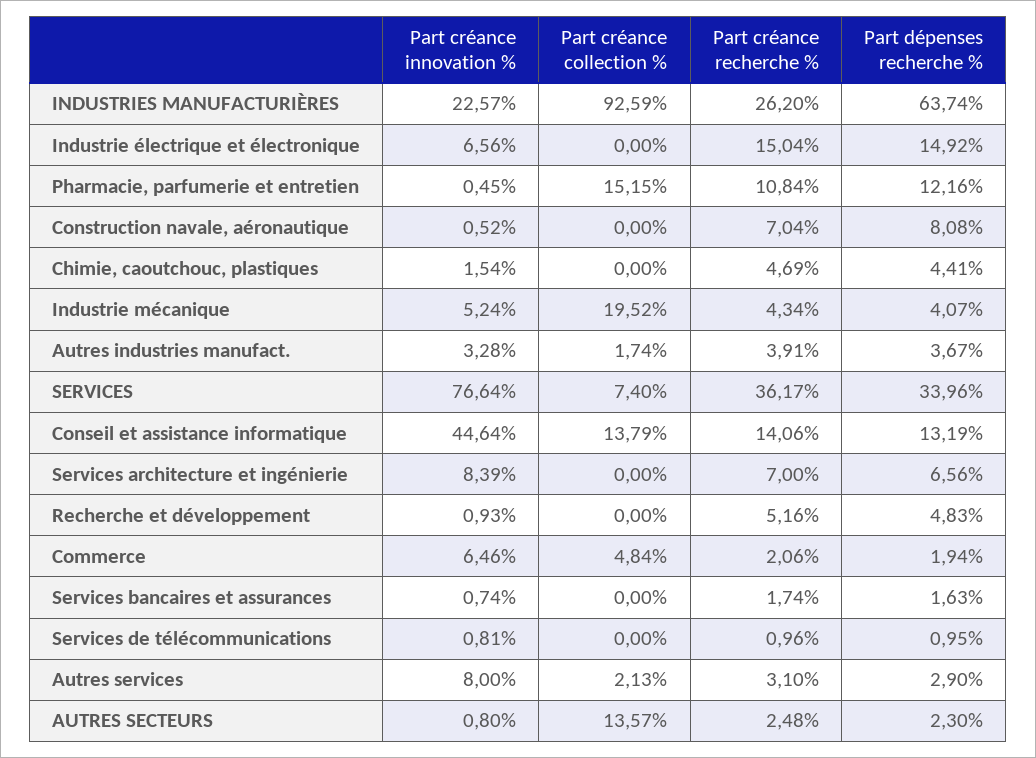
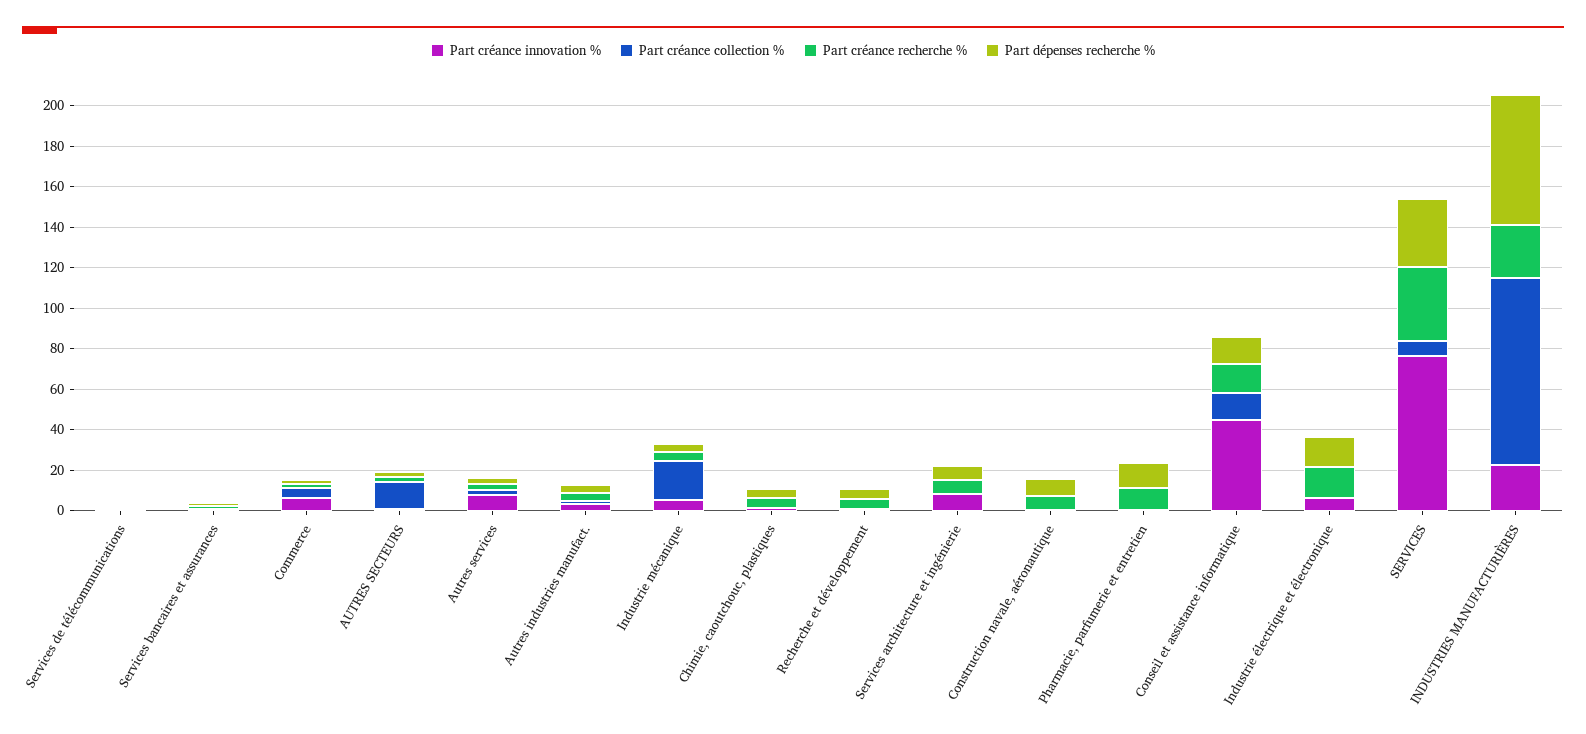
  {
    "Part créance innovation %": {
      "INDUSTRIES MANUFACTURIÈRES": 22.57,
      "Industrie électrique et électronique": 6.56,
      "Pharmacie, parfumerie et entretien": 0.45,
      "Construction navale, aéronautique": 0.52,
      "Chimie, caoutchouc, plastiques": 1.54,
      "Industrie mécanique": 5.24,
      "Autres industries manufact.": 3.28,
      "SERVICES": 76.64,
      "Conseil et assistance informatique": 44.64,
      "Services architecture et ingénierie": 8.39,
      "Recherche et développement": 0.93,
      "Commerce": 6.46,
      "Services bancaires et assurances": 0.74,
      "Services de télécommunications": 0.81,
      "Autres services": 8,
      "AUTRES SECTEURS": 0.8
    },
    "Part créance collection %": {
      "INDUSTRIES MANUFACTURIÈRES": 92.59,
      "Industrie électrique et électronique": 0,
-     "Pharmacie, parfumerie et entretien": 15.15,
+     "Pharmacie, parfumerie et entretien": 0,
      "Construction navale, aéronautique": 0,
      "Chimie, caoutchouc, plastiques": 0,
      "Industrie mécanique": 19.52,
      "Autres industries manufact.": 1.74,
      "SERVICES": 7.4,
      "Conseil et assistance informatique": 13.79,
      "Services architecture et ingénierie": 0,
      "Recherche et développement": 0,
      "Commerce": 4.84,
      "Services bancaires et assurances": 0,
      "Services de télécommunications": 0,
      "Autres services": 2.13,
      "AUTRES SECTEURS": 13.57
    },
    "Part créance recherche %": {
      "INDUSTRIES MANUFACTURIÈRES": 26.2,
      "Industrie électrique et électronique": 15.04,
      "Pharmacie, parfumerie et entretien": 10.84,
      "Construction navale, aéronautique": 7.04,
      "Chimie, caoutchouc, plastiques": 4.69,
      "Industrie mécanique": 4.34,
      "Autres industries manufact.": 3.91,
      "SERVICES": 36.17,
      "Conseil et assistance informatique": 14.06,
      "Services architecture et ingénierie": 7,
      "Recherche et développement": 5.16,
      "Commerce": 2.06,
      "Services bancaires et assurances": 1.74,
      "Services de télécommunications": 0.96,
      "Autres services": 3.1,
      "AUTRES SECTEURS": 2.48
    },
    "Part dépenses recherche %": {
      "INDUSTRIES MANUFACTURIÈRES": 63.74,
      "Industrie électrique et électronique": 14.92,
      "Pharmacie, parfumerie et entretien": 12.16,
      "Construction navale, aéronautique": 8.08,
      "Chimie, caoutchouc, plastiques": 4.41,
      "Industrie mécanique": 4.07,
      "Autres industries manufact.": 3.67,
      "SERVICES": 33.96,
      "Conseil et assistance informatique": 13.19,
      "Services architecture et ingénierie": 6.56,
      "Recherche et développement": 4.83,
      "Commerce": 1.94,
      "Services bancaires et assurances": 1.63,
      "Services de télécommunications": 0.95,
      "Autres services": 2.9,
      "AUTRES SECTEURS": 2.3
    }
  }

